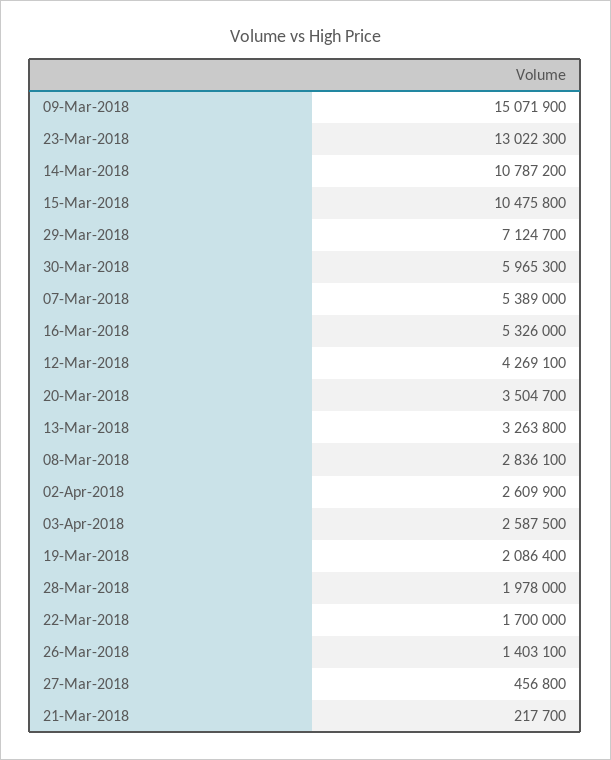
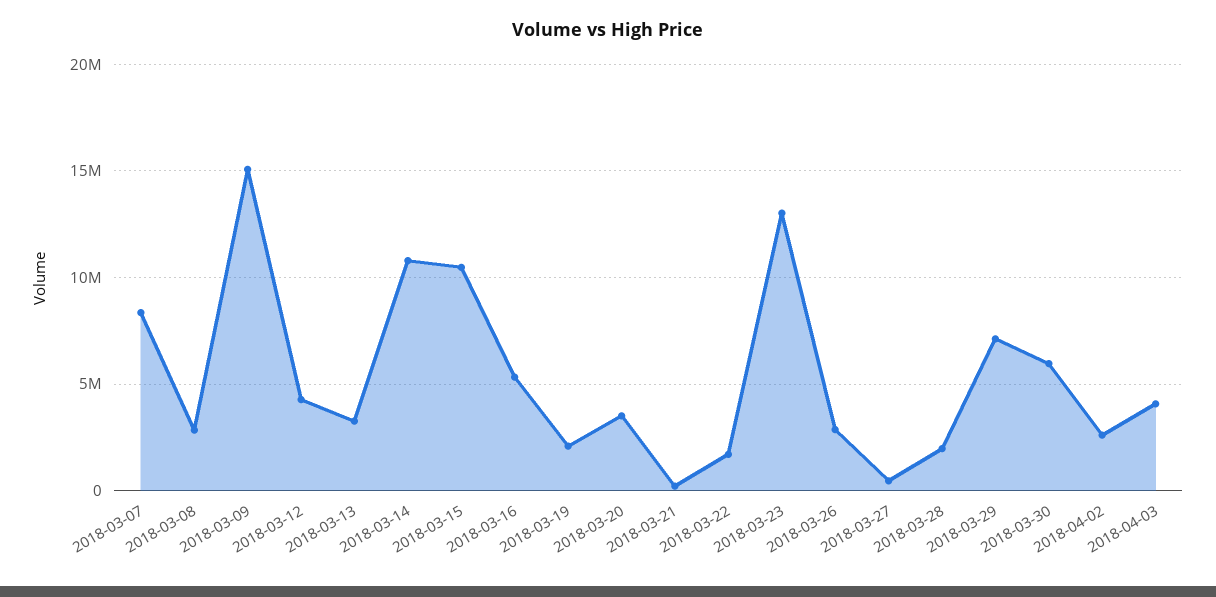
  {
    "09-Mar-2018": 15071900,
    "23-Mar-2018": 13022300,
    "14-Mar-2018": 10787200,
    "15-Mar-2018": 10475800,
    "29-Mar-2018": 7124700,
    "30-Mar-2018": 5965300,
-   "07-Mar-2018": 5389000,
+   "07-Mar-2018": 8500000,
    "16-Mar-2018": 5326000,
    "12-Mar-2018": 4269100,
    "20-Mar-2018": 3504700,
    "13-Mar-2018": 3263800,
    "08-Mar-2018": 2836100,
    "02-Apr-2018": 2609900,
-   "03-Apr-2018": 2587500,
+   "03-Apr-2018": 4000000,
    "19-Mar-2018": 2086400,
    "28-Mar-2018": 1978000,
    "22-Mar-2018": 1700000,
-   "26-Mar-2018": 1403100,
+   "26-Mar-2018": 3000000,
    "27-Mar-2018": 456800,
    "21-Mar-2018": 217700
  }

